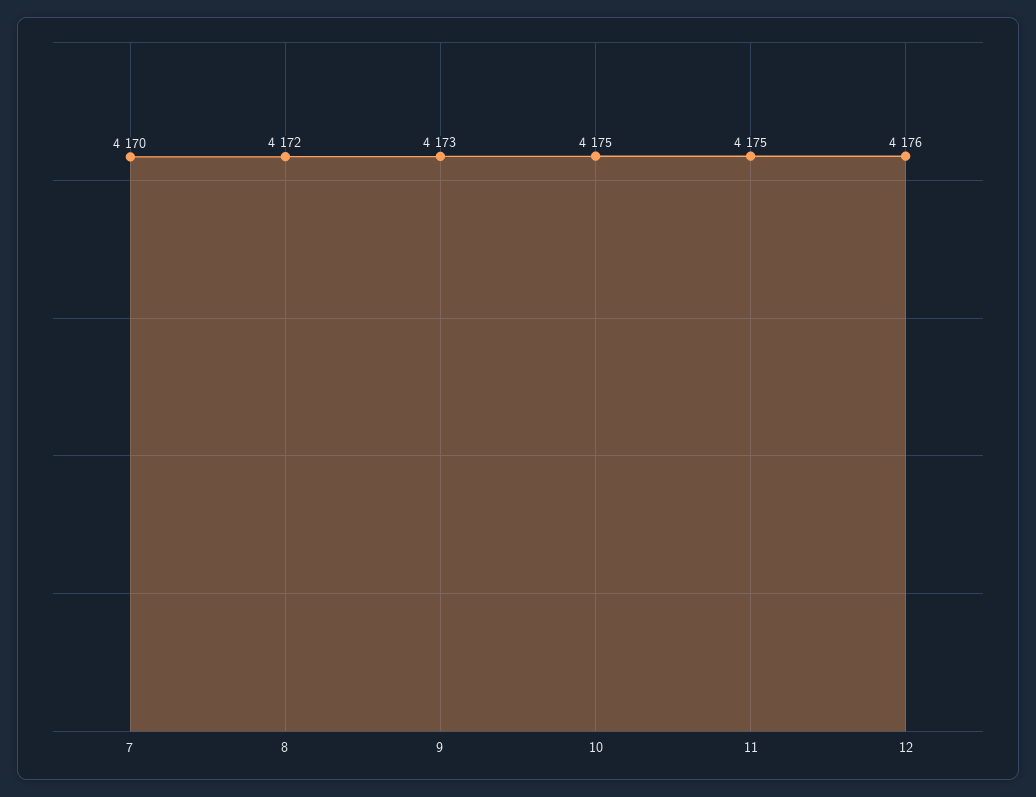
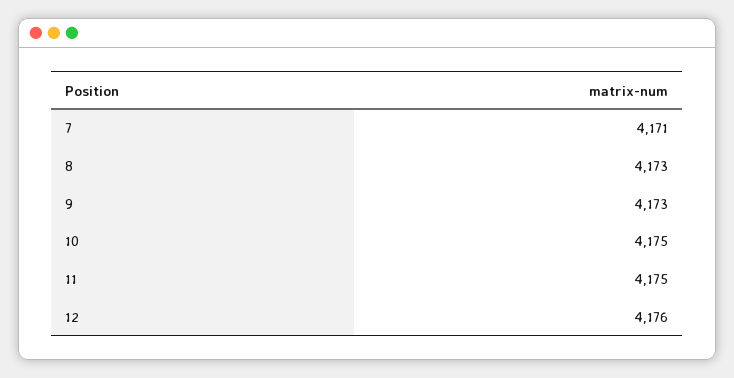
  {
-   "7": 4170,
+   "7": 4171,
-   "8": 4172,
+   "8": 4173,
    "9": 4173,
    "10": 4175,
    "11": 4175,
    "12": 4176
  }

